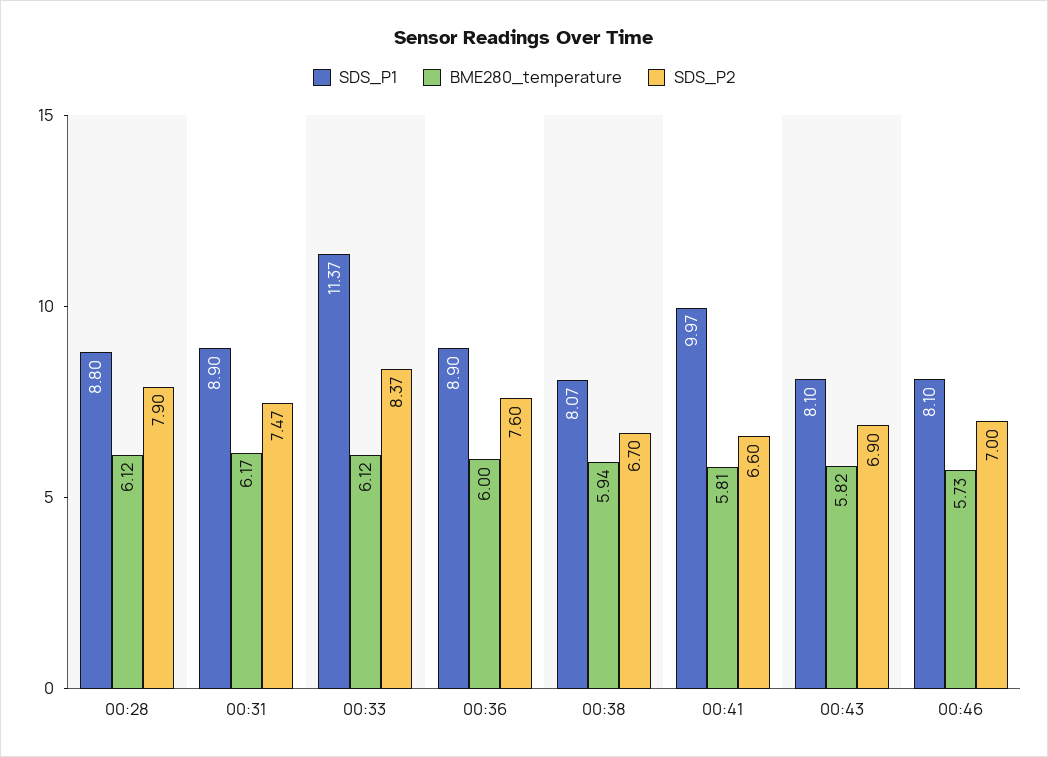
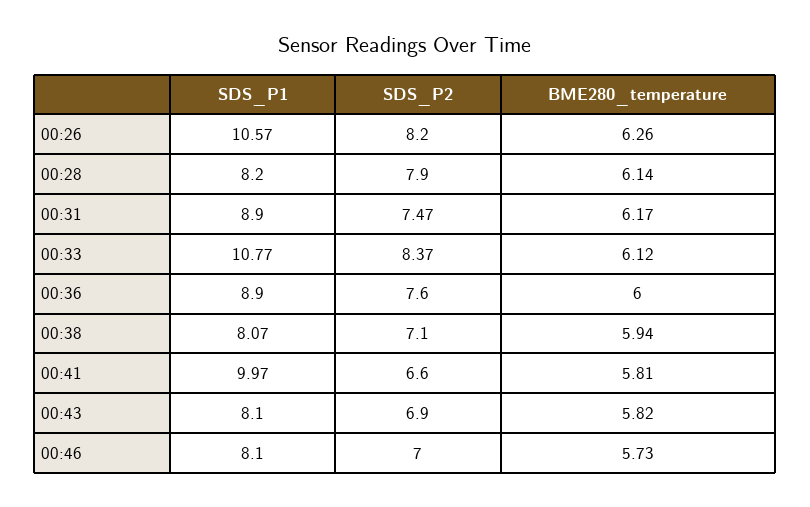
  {
    "SDS_P1": {
-     "00:28": 8.8,
+     "00:28": 8.2,
      "00:31": 8.9,
-     "00:33": 11.37,
+     "00:33": 10.77,
      "00:36": 8.9,
      "00:38": 8.07,
      "00:41": 9.97,
      "00:43": 8.1,
-     "00:46": 8.1
+     "00:46": 8.1,
+     "00:26": 10.57
    },
    "BME280_temperature": {
-     "00:28": 6.12,
+     "00:28": 6.14,
      "00:31": 6.17,
      "00:33": 6.12,
      "00:36": 6,
      "00:38": 5.94,
      "00:41": 5.81,
      "00:43": 5.82,
-     "00:46": 5.73
+     "00:46": 5.73,
+     "00:26": 6.26
    },
    "SDS_P2": {
      "00:28": 7.9,
      "00:31": 7.47,
      "00:33": 8.37,
      "00:36": 7.6,
-     "00:38": 6.7,
+     "00:38": 7.1,
      "00:41": 6.6,
      "00:43": 6.9,
-     "00:46": 7
+     "00:46": 7,
+     "00:26": 8.2
    }
  }

